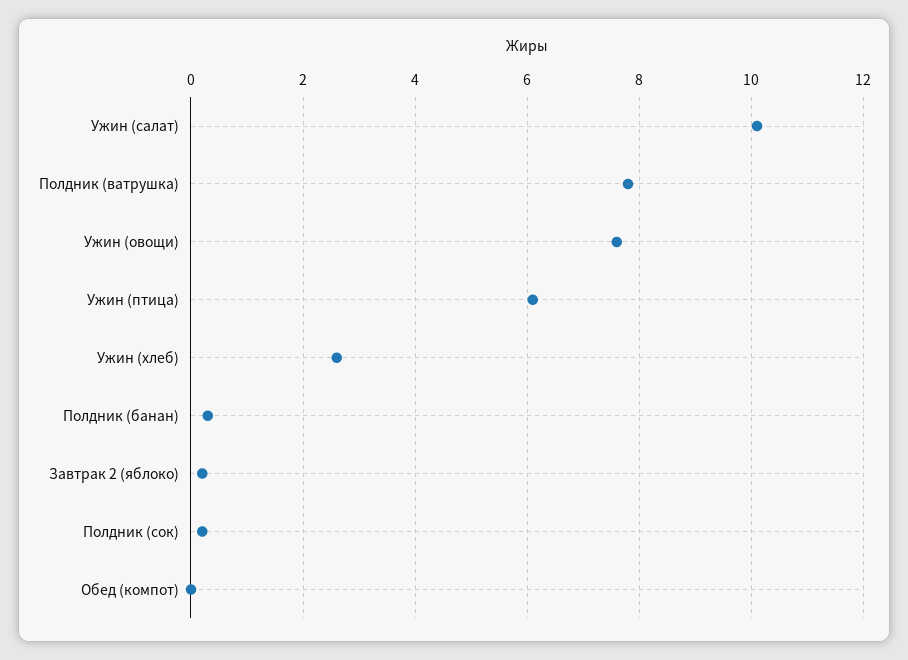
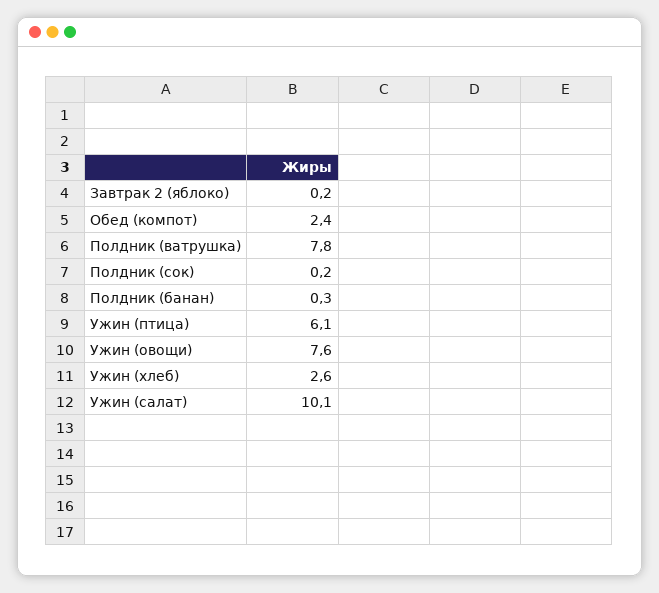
  {
    "Ужин (салат)": 10.1,
    "Полдник (ватрушка)": 7.8,
    "Ужин (овощи)": 7.6,
    "Ужин (птица)": 6.1,
    "Ужин (хлеб)": 2.6,
    "Полдник (банан)": 0.3,
    "Завтрак 2 (яблоко)": 0.2,
    "Полдник (сок)": 0.2,
-   "Обед (компот)": 0
+   "Обед (компот)": 2.4
  }

